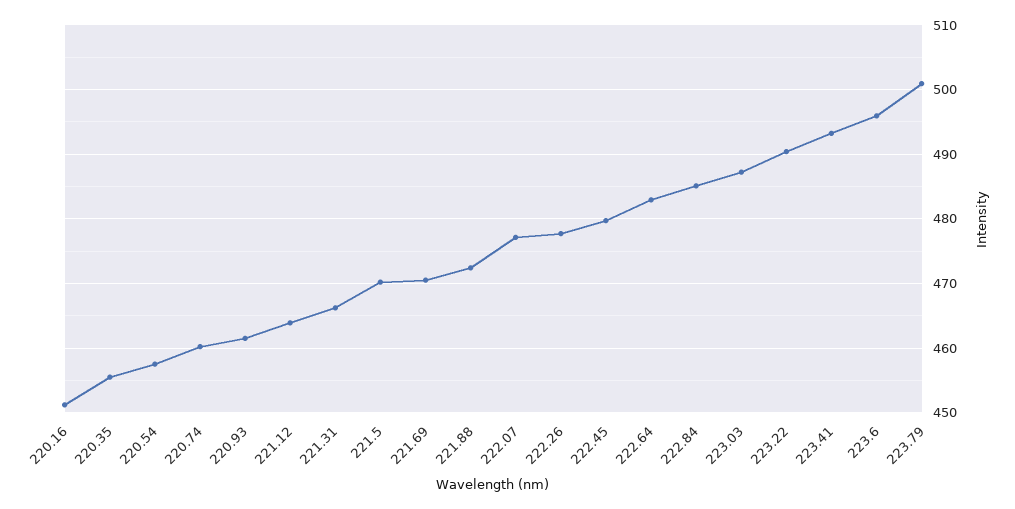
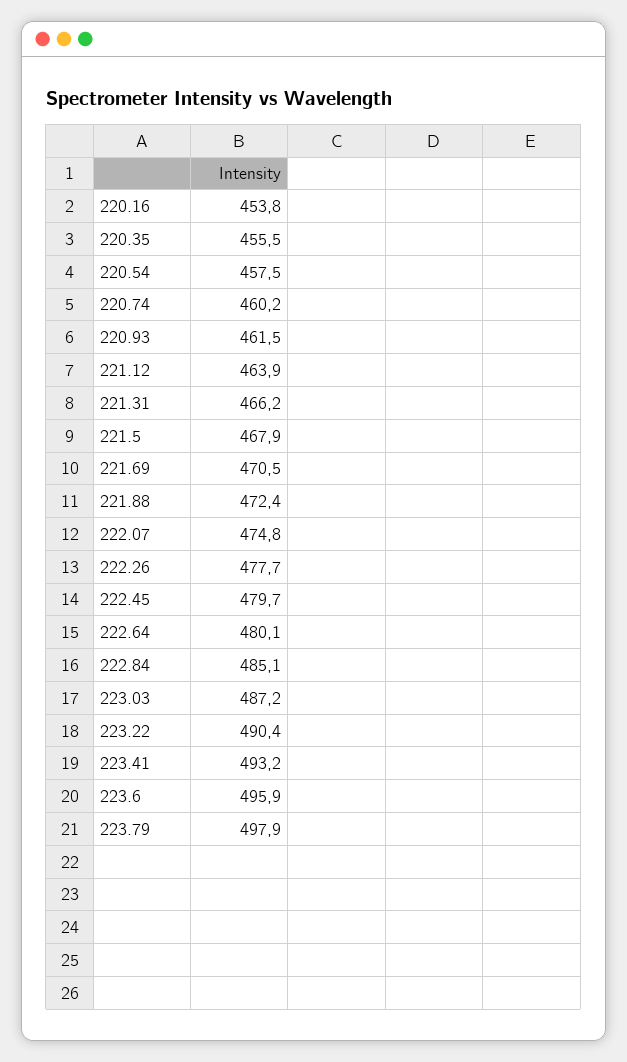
  {
-   "220.16": 451,
+   "220.16": 453.8,
    "220.35": 455.5,
    "220.54": 457.5,
    "220.74": 460.2,
    "220.93": 461.5,
    "221.12": 463.9,
    "221.31": 466.2,
-   "221.5": 470,
+   "221.5": 467.9,
    "221.69": 470.5,
    "221.88": 472.4,
-   "222.07": 477,
+   "222.07": 474.8,
    "222.26": 477.7,
    "222.45": 479.7,
-   "222.64": 483,
+   "222.64": 480.1,
    "222.84": 485.1,
    "223.03": 487.2,
    "223.22": 490.4,
    "223.41": 493.2,
    "223.6": 495.9,
-   "223.79": 501
+   "223.79": 497.9
  }

